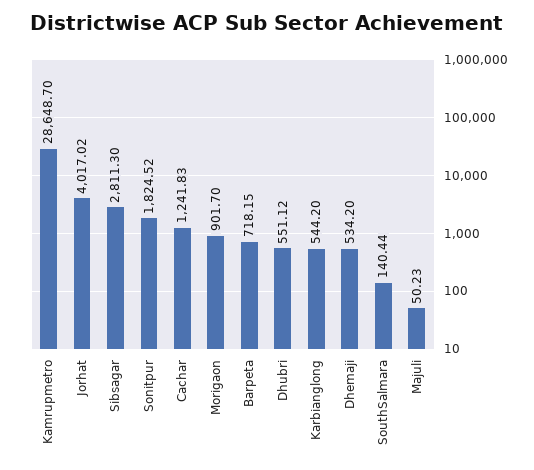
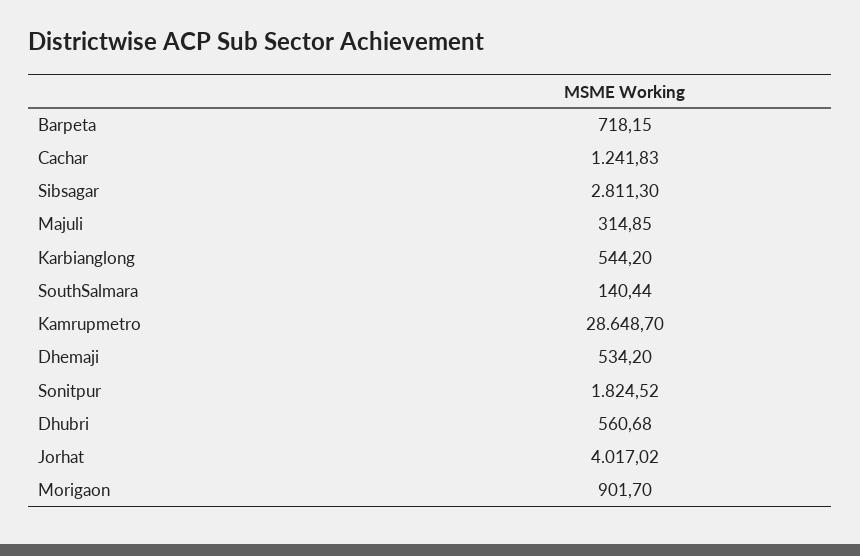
  {
    "Kamrupmetro": 28648.7,
    "Jorhat": 4017.02,
    "Sibsagar": 2811.3,
    "Sonitpur": 1824.52,
    "Cachar": 1241.83,
    "Morigaon": 901.7,
    "Barpeta": 718.15,
-   "Dhubri": 551.12,
+   "Dhubri": 560.68,
    "Karbianglong": 544.2,
    "Dhemaji": 534.2,
    "SouthSalmara": 140.44,
-   "Majuli": 50.23
+   "Majuli": 314.85
  }

